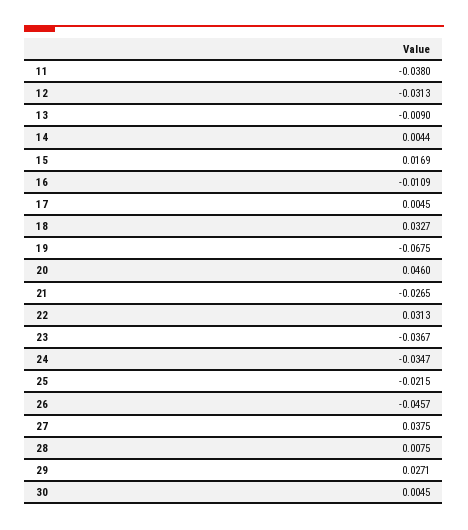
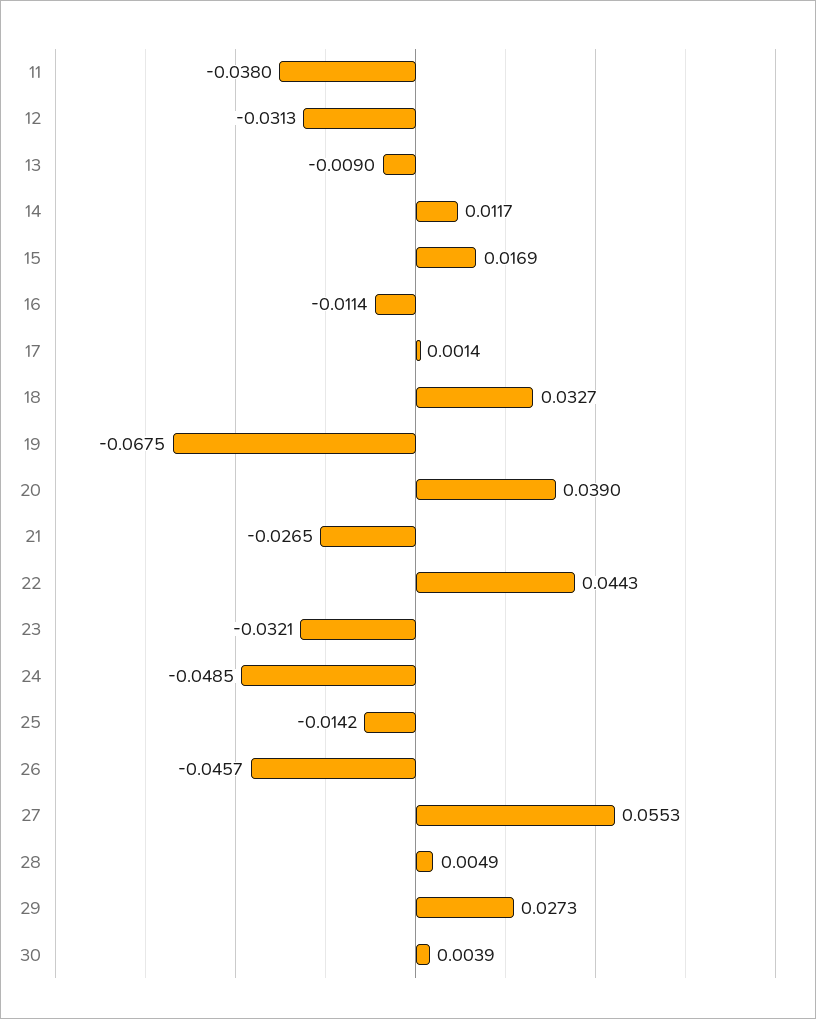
  {
    "11": -0.038,
    "12": -0.0313,
    "13": -0.009,
-   "14": 0.0044,
+   "14": 0.0117,
    "15": 0.0169,
-   "16": -0.0109,
+   "16": -0.0114,
-   "17": 0.0045,
+   "17": 0.0014,
    "18": 0.0327,
    "19": -0.0675,
-   "20": 0.046,
+   "20": 0.039,
    "21": -0.0265,
-   "22": 0.0313,
+   "22": 0.0443,
-   "23": -0.0367,
+   "23": -0.0321,
-   "24": -0.0347,
+   "24": -0.0485,
-   "25": -0.0215,
+   "25": -0.0142,
    "26": -0.0457,
-   "27": 0.0375,
+   "27": 0.0553,
-   "28": 0.0075,
+   "28": 0.0049,
-   "29": 0.0271,
+   "29": 0.0273,
-   "30": 0.0045
+   "30": 0.0039
  }

